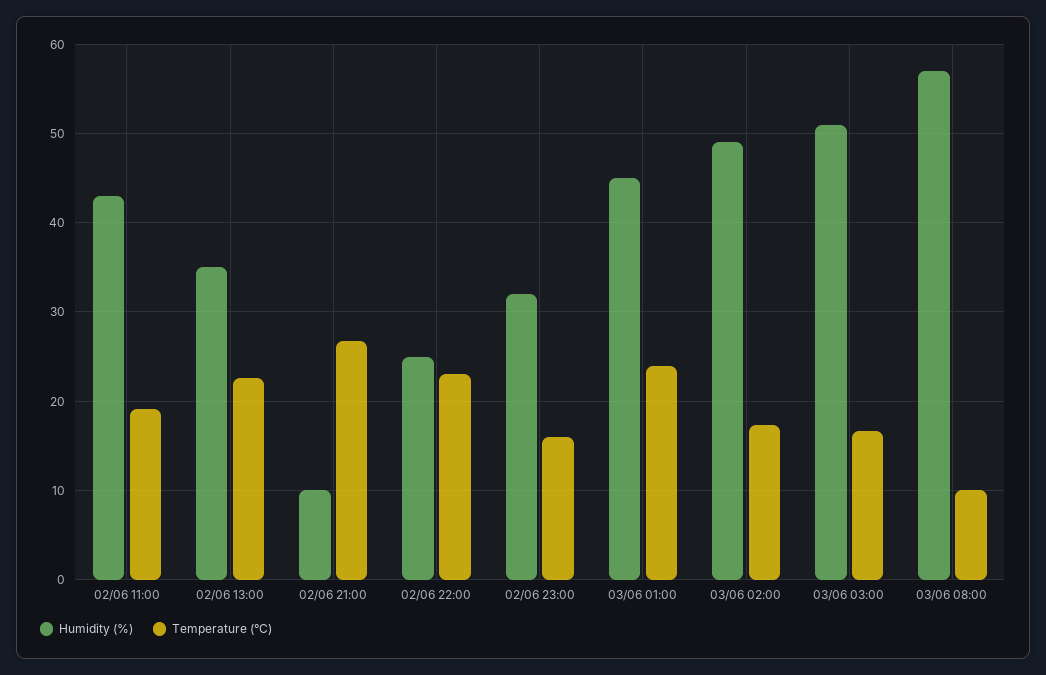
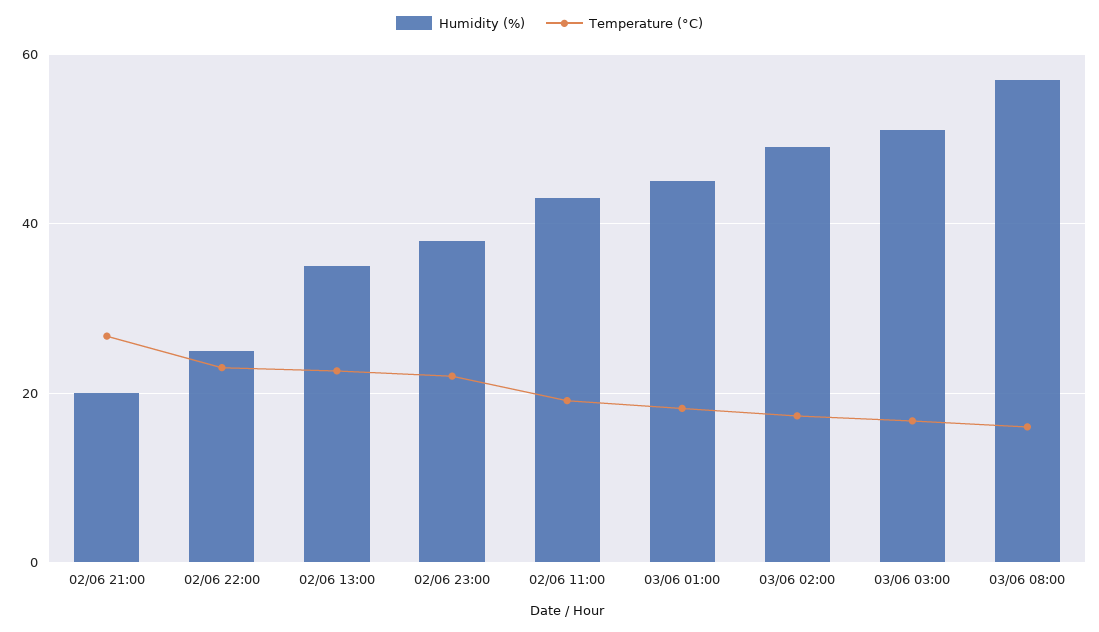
  {
    "Humidity (%)": {
      "02/06 11:00": 43,
      "02/06 13:00": 35,
-     "02/06 21:00": 10,
+     "02/06 21:00": 20,
      "02/06 22:00": 25,
-     "02/06 23:00": 32,
+     "02/06 23:00": 38,
      "03/06 01:00": 45,
      "03/06 02:00": 49,
      "03/06 03:00": 51,
      "03/06 08:00": 57
    },
    "Temperature (°C)": {
      "02/06 11:00": 19,
      "02/06 13:00": 23,
      "02/06 21:00": 27,
      "02/06 22:00": 23,
-     "02/06 23:00": 16,
+     "02/06 23:00": 22,
-     "03/06 01:00": 24,
+     "03/06 01:00": 18,
      "03/06 02:00": 17,
      "03/06 03:00": 17,
-     "03/06 08:00": 10
+     "03/06 08:00": 16
    }
  }

